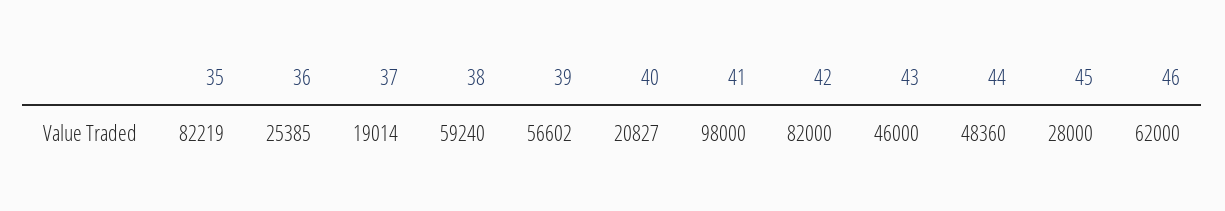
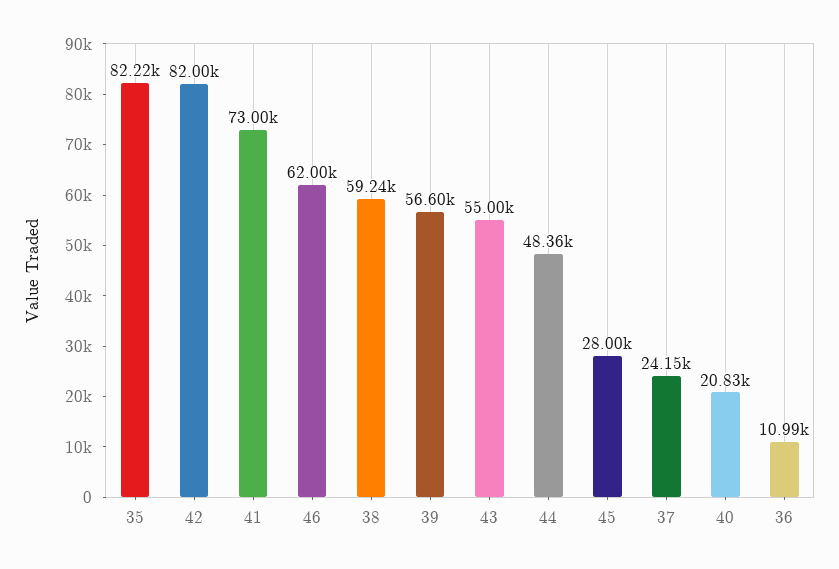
  {
    "35": 82219,
-   "36": 25385,
+   "36": 10990,
-   "37": 19014,
+   "37": 24150,
    "38": 59240,
    "39": 56602,
    "40": 20827,
-   "41": 98000,
+   "41": 73000,
    "42": 82000,
-   "43": 46000,
+   "43": 55000,
    "44": 48360,
    "45": 28000,
    "46": 62000
  }

